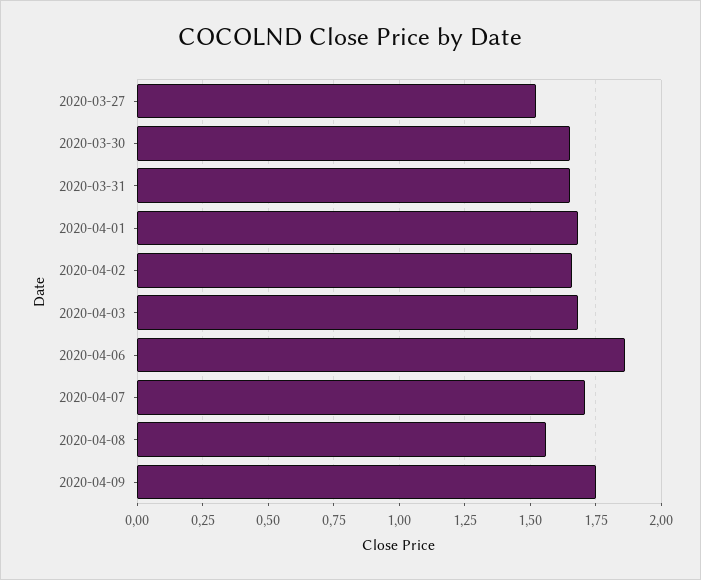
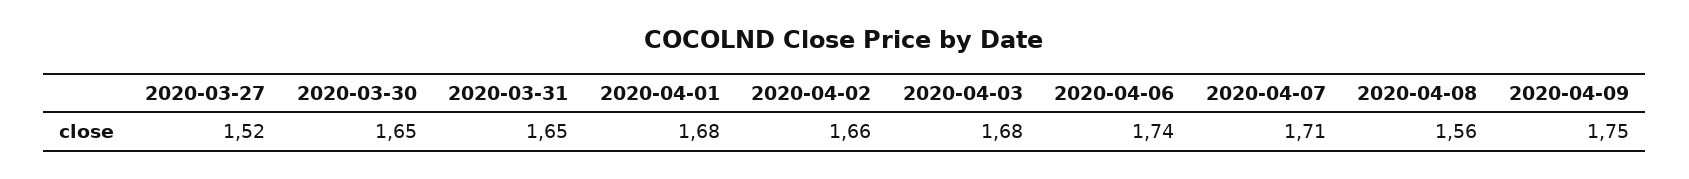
  {
    "2020-03-27": 1.52,
    "2020-03-30": 1.65,
    "2020-03-31": 1.65,
    "2020-04-01": 1.68,
    "2020-04-02": 1.66,
    "2020-04-03": 1.68,
-   "2020-04-06": 1.85,
+   "2020-04-06": 1.74,
    "2020-04-07": 1.71,
    "2020-04-08": 1.56,
    "2020-04-09": 1.75
  }

